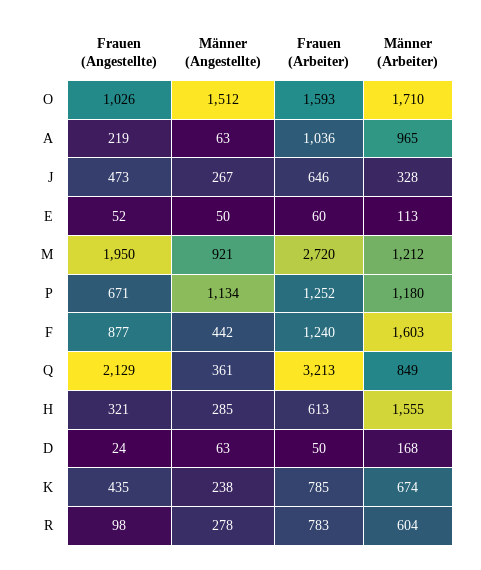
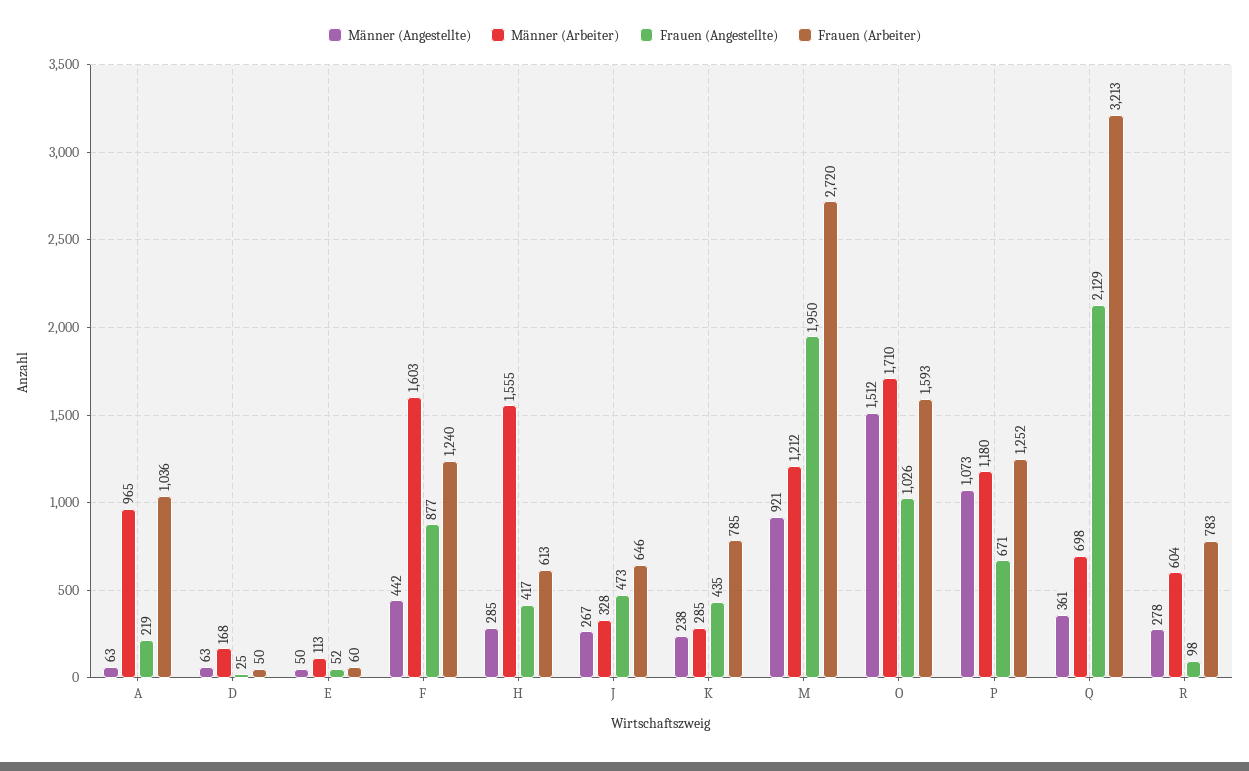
  {
    "Frauen (Angestellte)": {
      "O": 1026,
      "A": 219,
      "J": 473,
      "E": 52,
      "M": 1950,
      "P": 671,
      "F": 877,
      "Q": 2129,
-     "H": 321,
+     "H": 417,
-     "D": 24,
+     "D": 25,
      "K": 435,
      "R": 98
    },
    "Männer (Angestellte)": {
      "O": 1512,
      "A": 63,
      "J": 267,
      "E": 50,
      "M": 921,
-     "P": 1134,
+     "P": 1073,
      "F": 442,
      "Q": 361,
      "H": 285,
      "D": 63,
      "K": 238,
      "R": 278
    },
    "Frauen (Arbeiter)": {
      "O": 1593,
      "A": 1036,
      "J": 646,
      "E": 60,
      "M": 2720,
      "P": 1252,
      "F": 1240,
      "Q": 3213,
      "H": 613,
      "D": 50,
      "K": 785,
      "R": 783
    },
    "Männer (Arbeiter)": {
      "O": 1710,
      "A": 965,
      "J": 328,
      "E": 113,
      "M": 1212,
      "P": 1180,
      "F": 1603,
-     "Q": 849,
+     "Q": 698,
      "H": 1555,
      "D": 168,
-     "K": 674,
+     "K": 285,
      "R": 604
    }
  }

